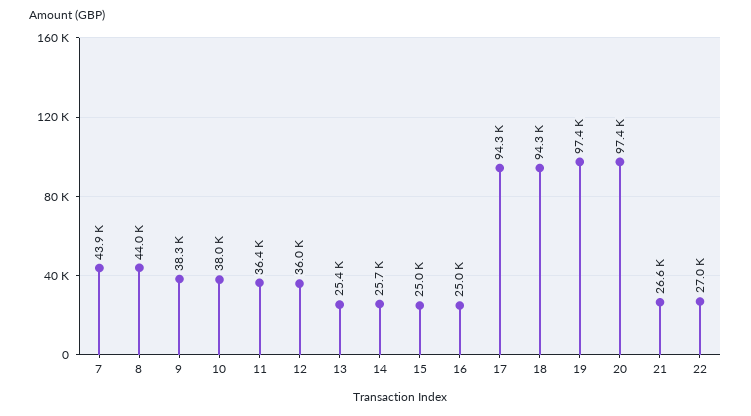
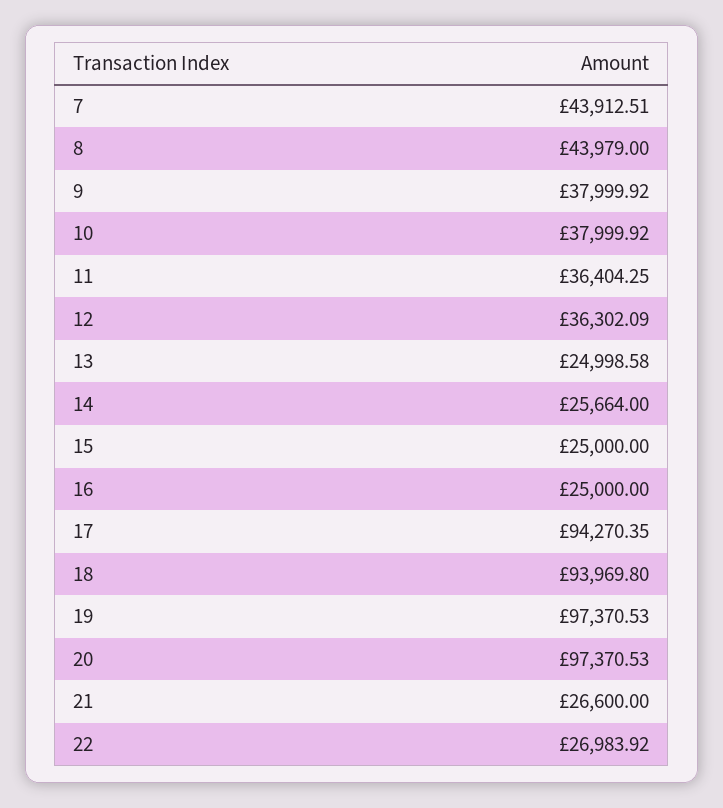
  {
    "7": 43912.51,
    "8": 43979,
-   "9": 38300,
+   "9": 37999.92,
    "10": 37999.92,
    "11": 36404.25,
-   "12": 36000,
+   "12": 36302.09,
-   "13": 25400,
+   "13": 24998.58,
    "14": 25664,
    "15": 25000,
    "16": 25000,
    "17": 94270.35,
-   "18": 94300,
+   "18": 93969.8,
    "19": 97370.53,
    "20": 97370.53,
    "21": 26600,
    "22": 26983.92
  }

